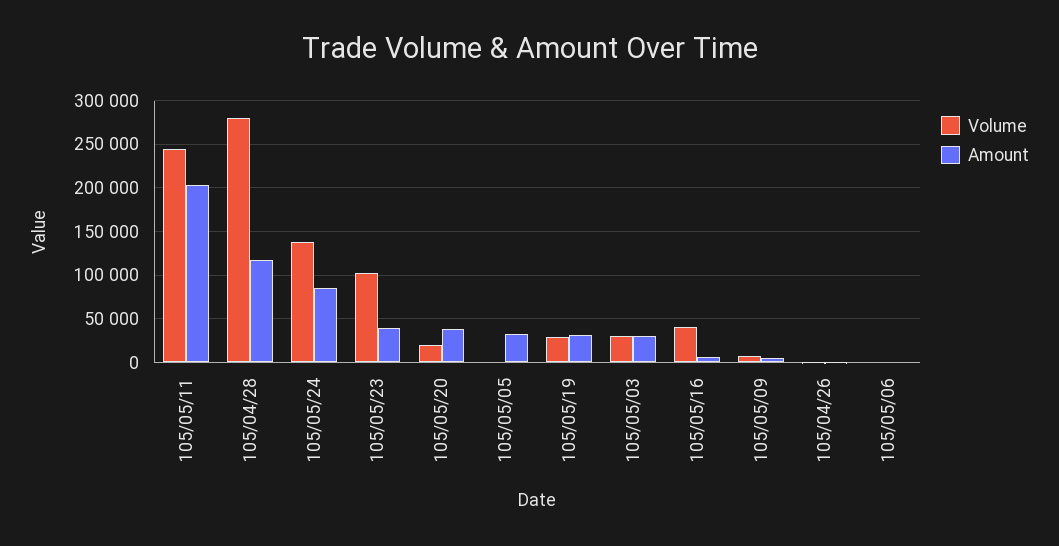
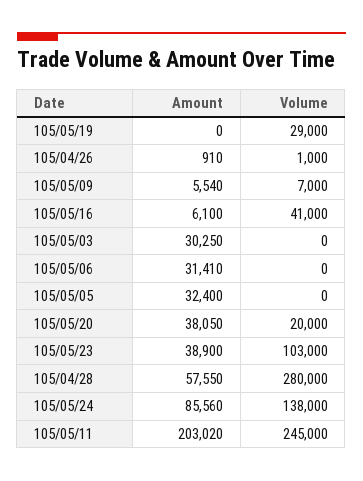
  {
    "Volume": {
      "105/05/11": 245000,
      "105/04/28": 280000,
      "105/05/24": 138000,
      "105/05/23": 103000,
      "105/05/20": 20000,
      "105/05/05": 0,
      "105/05/19": 29000,
-     "105/05/03": 30000,
+     "105/05/03": 0,
      "105/05/16": 41000,
      "105/05/09": 7000,
      "105/04/26": 1000,
      "105/05/06": 0
    },
    "Amount": {
      "105/05/11": 203020,
-     "105/04/28": 120000,
+     "105/04/28": 57550,
      "105/05/24": 85560,
      "105/05/23": 38900,
      "105/05/20": 38050,
      "105/05/05": 32400,
-     "105/05/19": 30000,
+     "105/05/19": 0,
      "105/05/03": 30250,
      "105/05/16": 6100,
      "105/05/09": 5540,
      "105/04/26": 910,
-     "105/05/06": 0
+     "105/05/06": 31410
    }
  }

